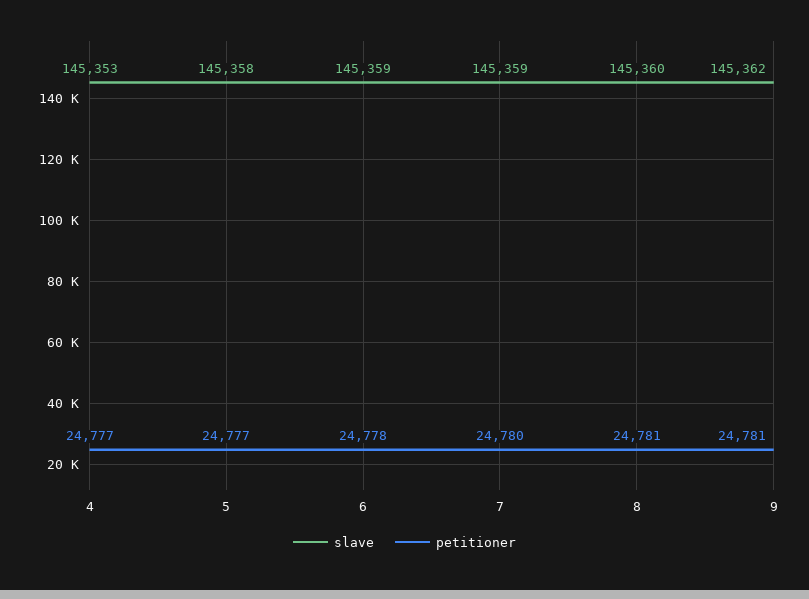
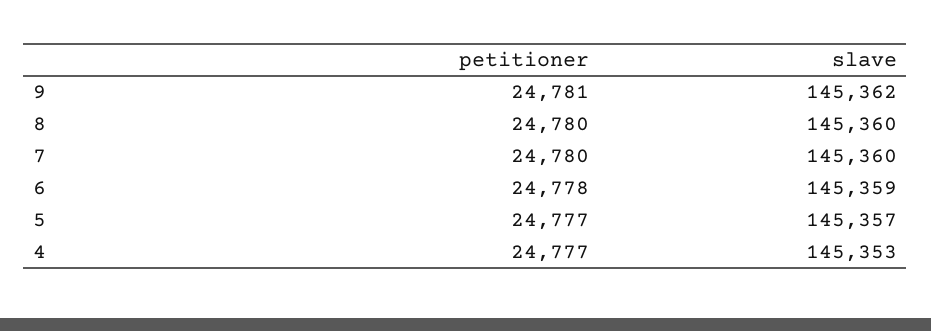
  {
    "slave": {
      "4": 145353,
-     "5": 145358,
+     "5": 145357,
      "6": 145359,
-     "7": 145359,
+     "7": 145360,
      "8": 145360,
      "9": 145362
    },
    "petitioner": {
      "4": 24777,
      "5": 24777,
      "6": 24778,
      "7": 24780,
-     "8": 24781,
+     "8": 24780,
      "9": 24781
    }
  }

